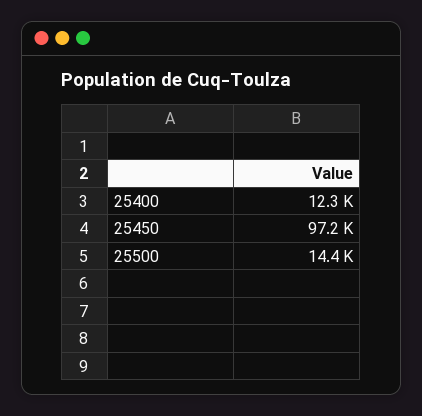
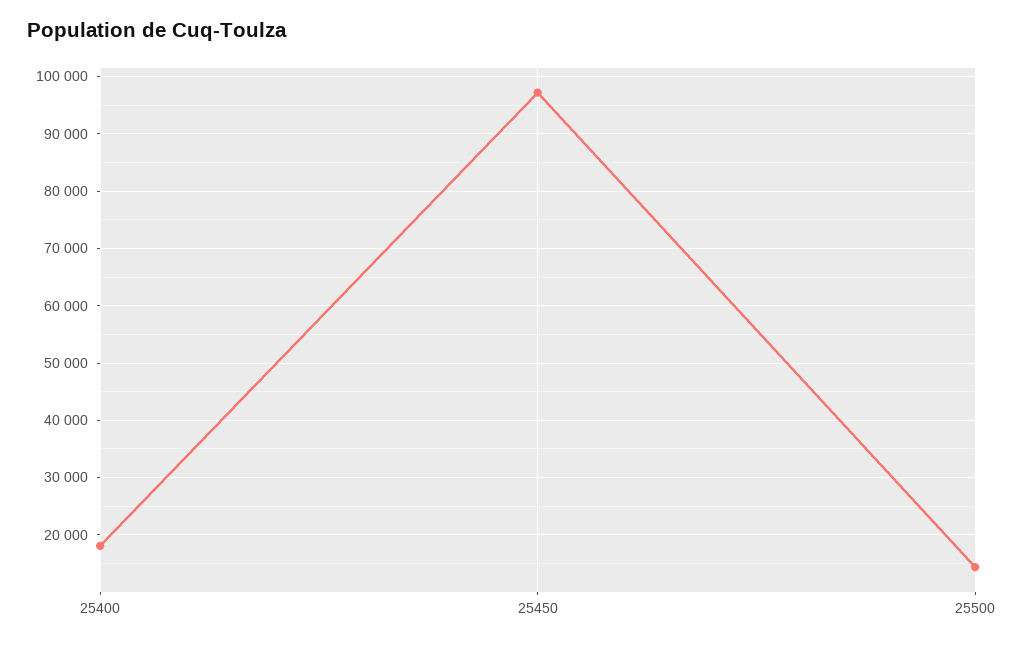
  {
-   "25400": 12300,
+   "25400": 18000,
    "25450": 97200,
    "25500": 14400
  }

